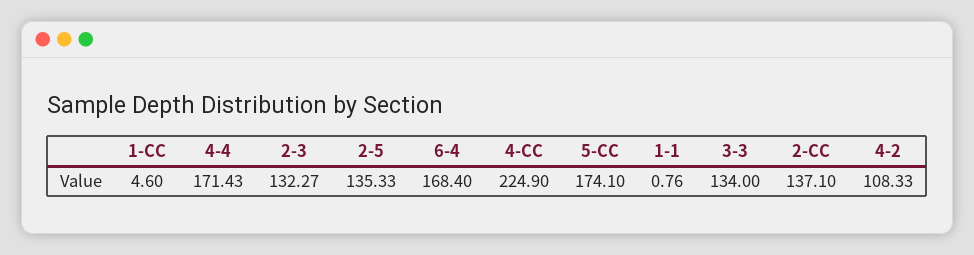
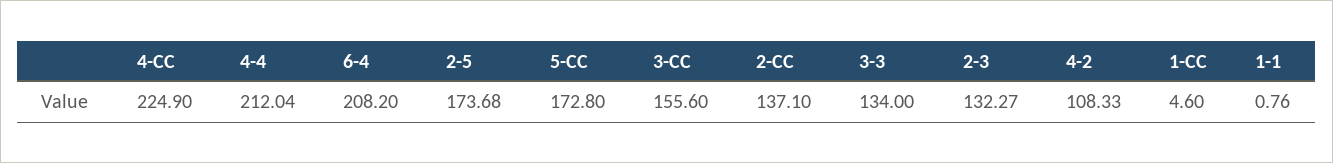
  {
    "1-CC": 4.6,
-   "4-4": 171.43,
+   "4-4": 212.04,
    "2-3": 132.27,
-   "2-5": 135.33,
+   "2-5": 173.68,
-   "6-4": 168.4,
+   "6-4": 208.2,
    "4-CC": 224.9,
-   "5-CC": 174.1,
+   "5-CC": 172.8,
    "1-1": 0.76,
    "3-3": 134,
    "2-CC": 137.1,
-   "4-2": 108.33
+   "4-2": 108.33,
+   "3-CC": 155.6
  }

